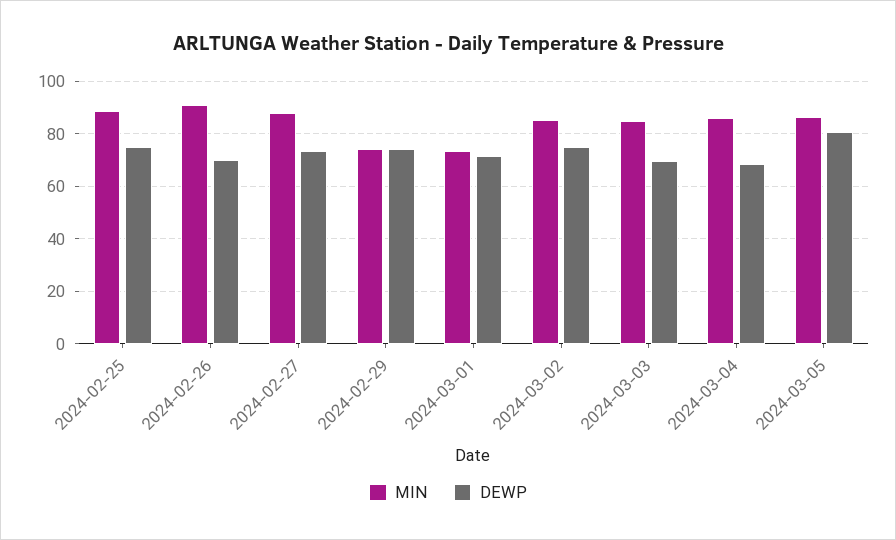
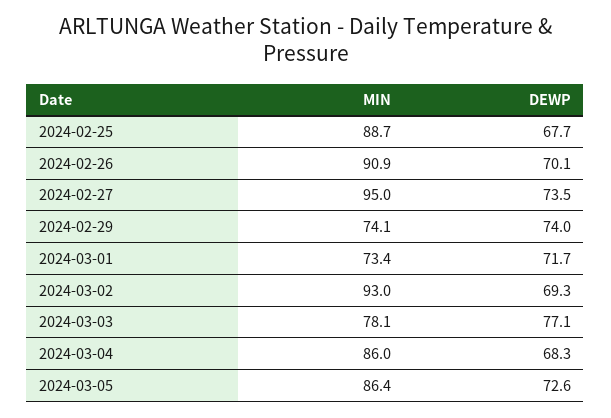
  {
    "MIN": {
      "2024-02-25": 88.7,
      "2024-02-26": 90.9,
-     "2024-02-27": 87.5,
+     "2024-02-27": 95,
      "2024-02-29": 74.1,
      "2024-03-01": 73.4,
-     "2024-03-02": 85,
+     "2024-03-02": 93,
-     "2024-03-03": 85,
+     "2024-03-03": 78.1,
      "2024-03-04": 86,
      "2024-03-05": 86.4
    },
    "DEWP": {
-     "2024-02-25": 75,
+     "2024-02-25": 67.7,
      "2024-02-26": 70.1,
      "2024-02-27": 73.5,
      "2024-02-29": 74,
      "2024-03-01": 71.7,
-     "2024-03-02": 75,
+     "2024-03-02": 69.3,
-     "2024-03-03": 70,
+     "2024-03-03": 77.1,
      "2024-03-04": 68.3,
-     "2024-03-05": 80
+     "2024-03-05": 72.6
    }
  }

